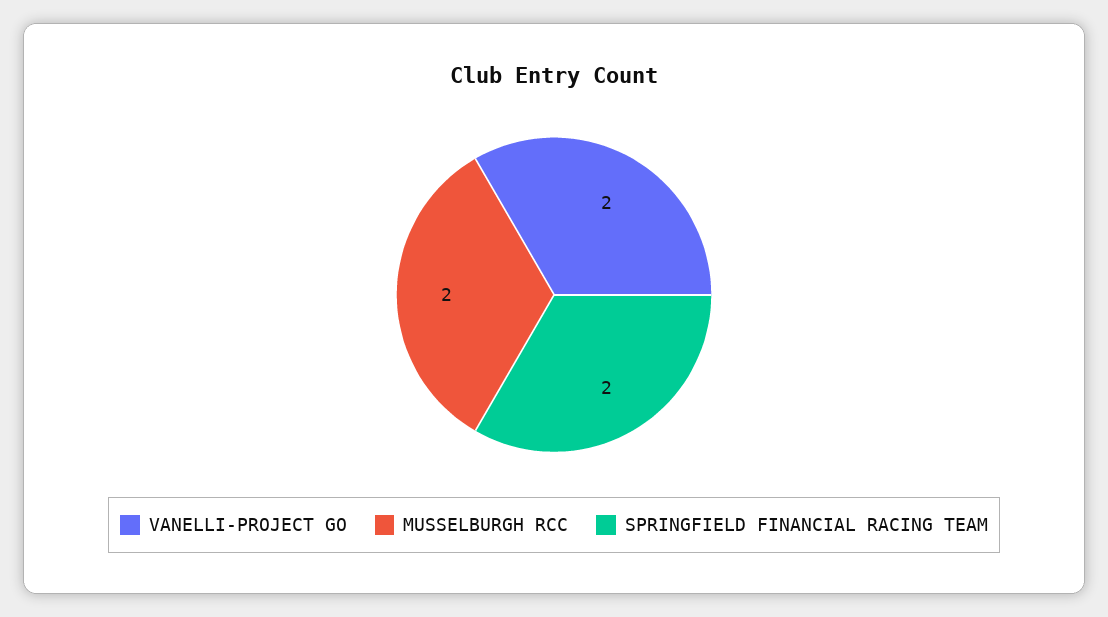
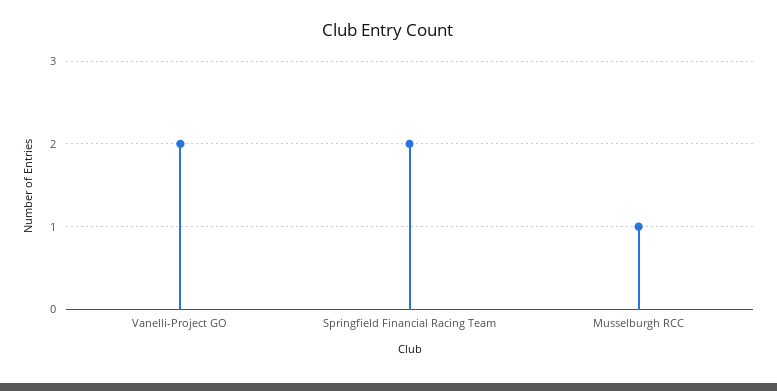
  {
    "VANELLI-PROJECT GO": 2,
-   "MUSSELBURGH RCC": 2,
+   "MUSSELBURGH RCC": 1,
    "SPRINGFIELD FINANCIAL RACING TEAM": 2
  }

